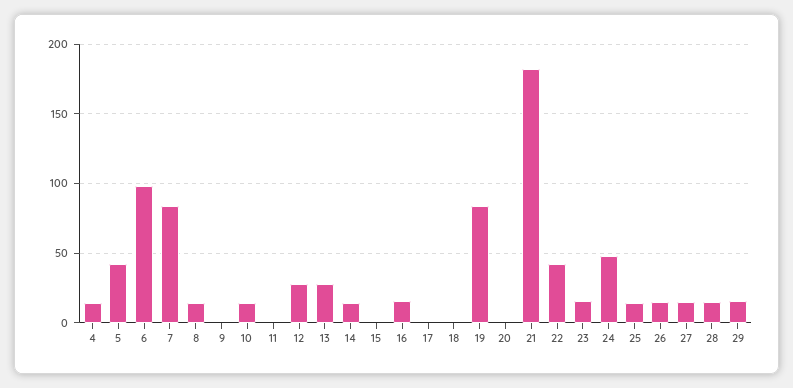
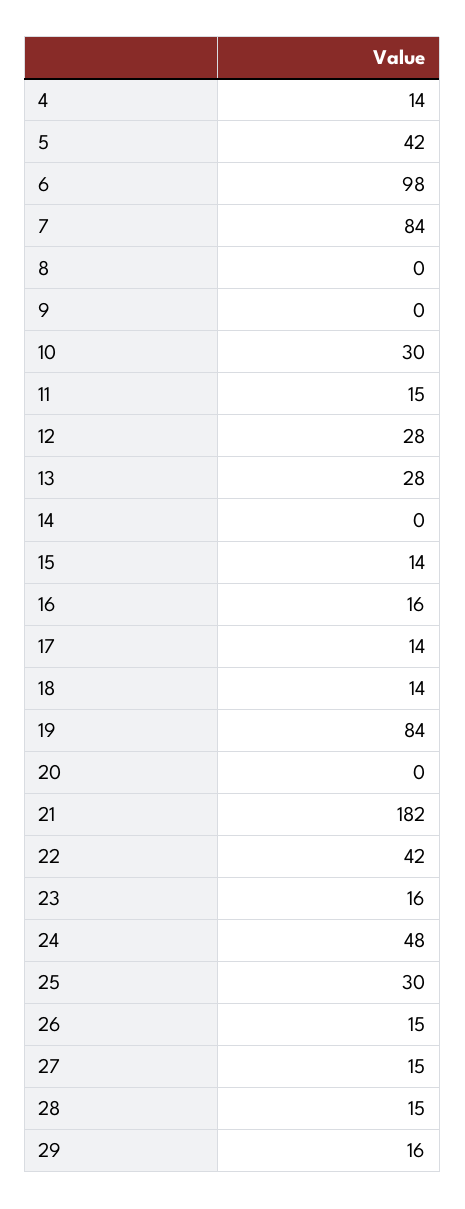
  {
    "4": 14,
    "5": 42,
    "6": 98,
    "7": 84,
-   "8": 15,
+   "8": 0,
    "9": 0,
-   "10": 15,
+   "10": 30,
-   "11": 0,
+   "11": 15,
    "12": 28,
    "13": 28,
-   "14": 15,
+   "14": 0,
-   "15": 0,
+   "15": 14,
    "16": 16,
-   "17": 0,
+   "17": 14,
-   "18": 0,
+   "18": 14,
    "19": 84,
    "20": 0,
    "21": 182,
    "22": 42,
    "23": 16,
    "24": 48,
-   "25": 15,
+   "25": 30,
    "26": 15,
    "27": 15,
    "28": 15,
    "29": 16
  }

